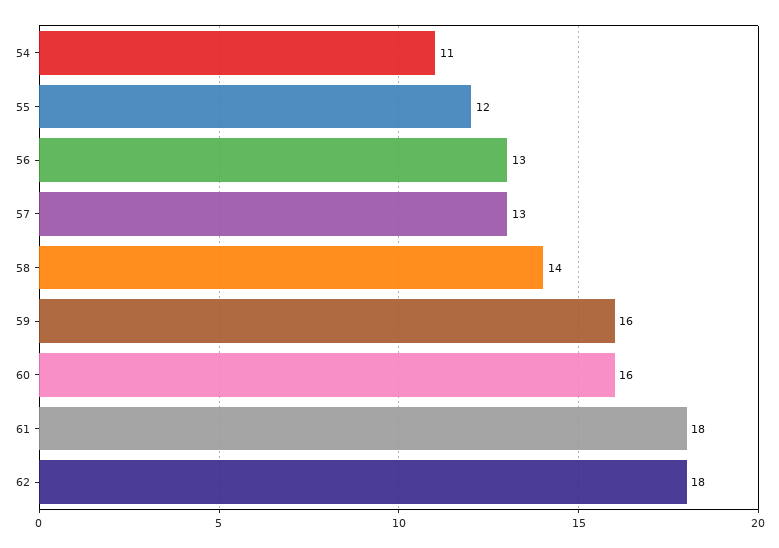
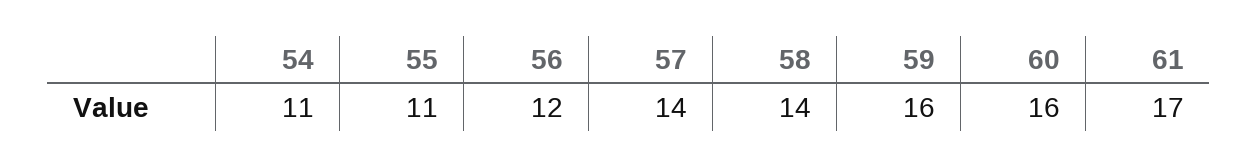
  {
    "54": 11,
-   "55": 12,
+   "55": 11,
-   "56": 13,
+   "56": 12,
-   "57": 13,
+   "57": 14,
    "58": 14,
    "59": 16,
    "60": 16,
-   "61": 18,
+   "61": 17
-   "62": 18
  }

